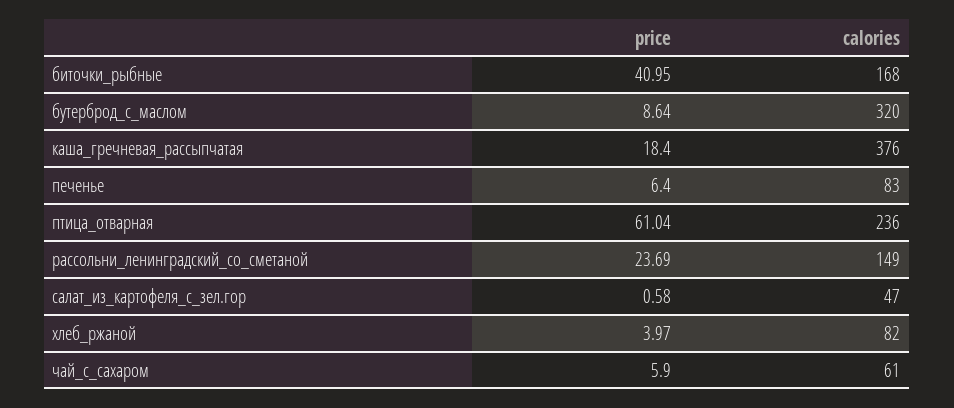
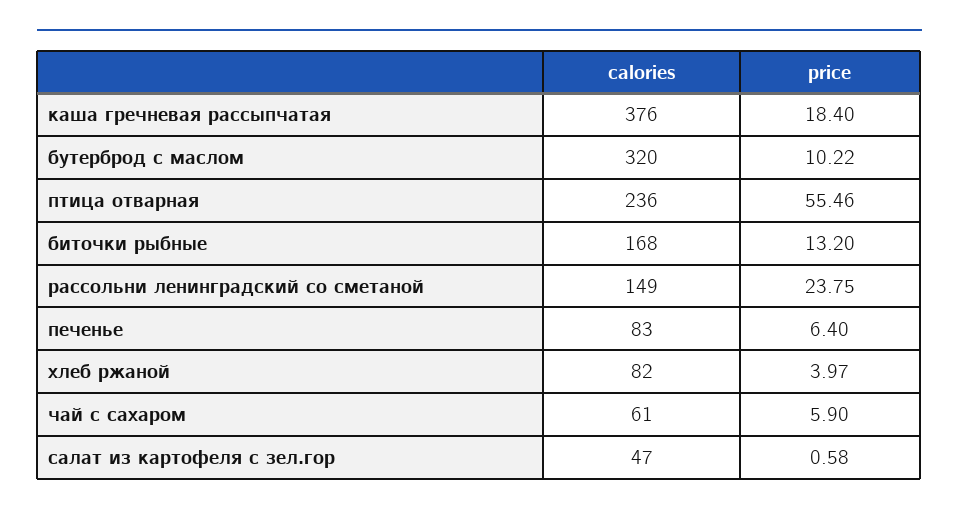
  {
    "price": {
-     "биточки_рыбные": 40.95,
+     "биточки_рыбные": 13.2,
-     "бутерброд_с_маслом": 8.64,
+     "бутерброд_с_маслом": 10.22,
      "каша_гречневая_рассыпчатая": 18.4,
      "печенье": 6.4,
-     "птица_отварная": 61.04,
+     "птица_отварная": 55.46,
-     "рассольни_ленинградский_со_сметаной": 23.69,
+     "рассольни_ленинградский_со_сметаной": 23.75,
      "салат_из_картофеля_с_зел.гор": 0.58,
      "хлеб_ржаной": 3.97,
      "чай_с_сахаром": 5.9
    },
    "calories": {
      "биточки_рыбные": 168,
      "бутерброд_с_маслом": 320,
      "каша_гречневая_рассыпчатая": 376,
      "печенье": 83,
      "птица_отварная": 236,
      "рассольни_ленинградский_со_сметаной": 149,
      "салат_из_картофеля_с_зел.гор": 47,
      "хлеб_ржаной": 82,
      "чай_с_сахаром": 61
    }
  }

